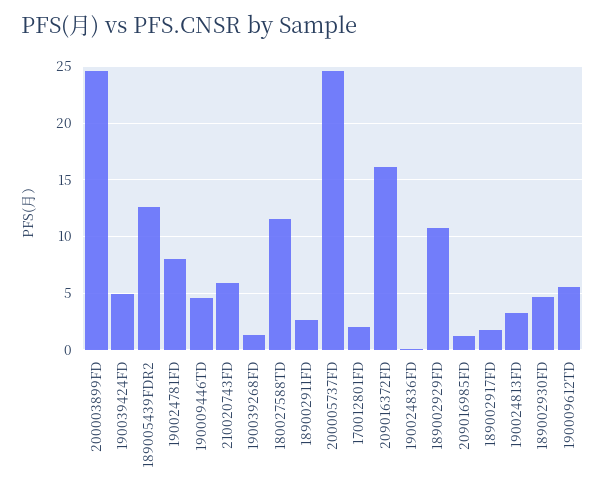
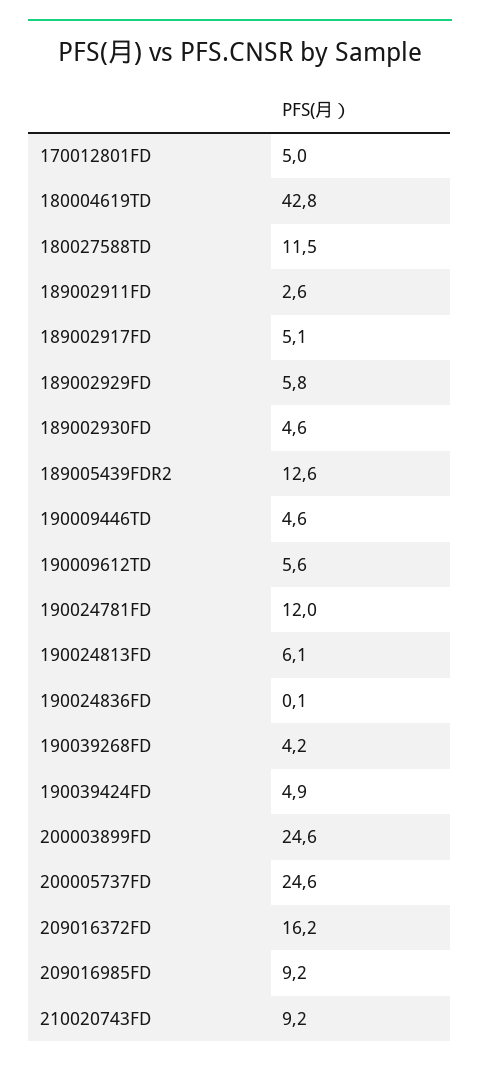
  {
    "200003899FD": 24.6,
    "190039424FD": 4.9,
    "189005439FDR2": 12.6,
-   "190024781FD": 8,
+   "190024781FD": 12,
    "190009446TD": 4.6,
-   "210020743FD": 6,
+   "210020743FD": 9.2,
-   "190039268FD": 1,
+   "190039268FD": 4.2,
    "180027588TD": 11.5,
    "189002911FD": 2.6,
    "200005737FD": 24.6,
-   "170012801FD": 2,
+   "170012801FD": 5,
    "209016372FD": 16.2,
    "190024836FD": 0.1,
-   "189002929FD": 11,
+   "189002929FD": 5.8,
-   "209016985FD": 1,
+   "209016985FD": 9.2,
-   "189002917FD": 2,
+   "189002917FD": 5.1,
-   "190024813FD": 3,
+   "190024813FD": 6.1,
    "189002930FD": 4.6,
-   "190009612TD": 5.6
+   "190009612TD": 5.6,
+   "180004619TD": 42.8
  }

